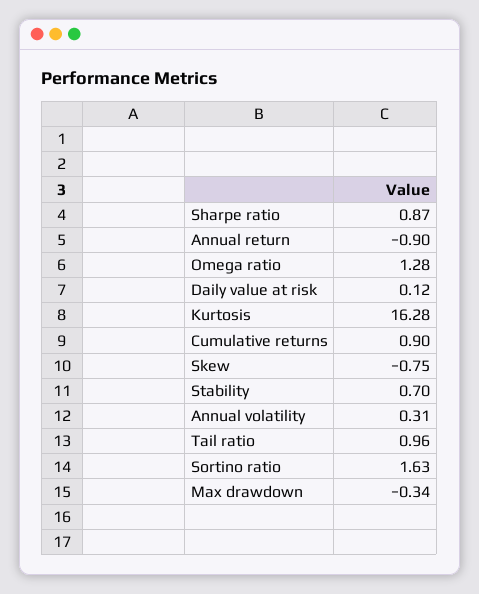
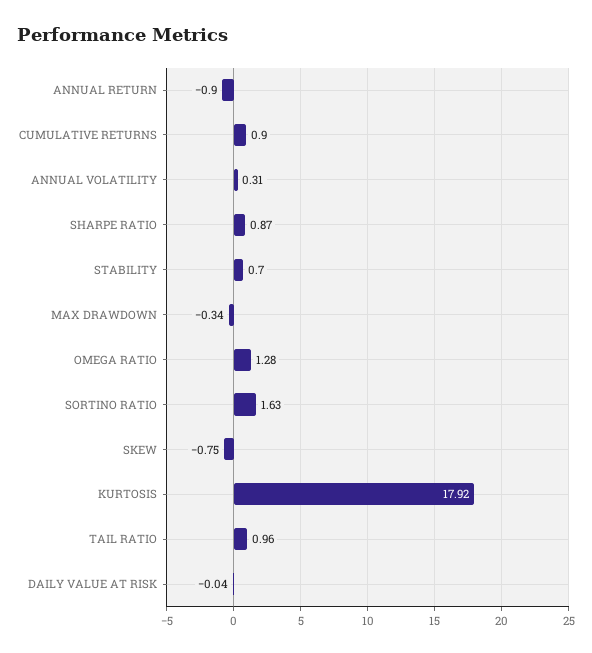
  {
    "Sharpe ratio": 0.87,
    "Annual return": -0.9,
    "Omega ratio": 1.28,
-   "Daily value at risk": 0.12,
+   "Daily value at risk": -0.04,
-   "Kurtosis": 16.28,
+   "Kurtosis": 17.92,
    "Cumulative returns": 0.9,
    "Skew": -0.75,
    "Stability": 0.7,
    "Annual volatility": 0.31,
    "Tail ratio": 0.96,
    "Sortino ratio": 1.63,
    "Max drawdown": -0.34
  }

